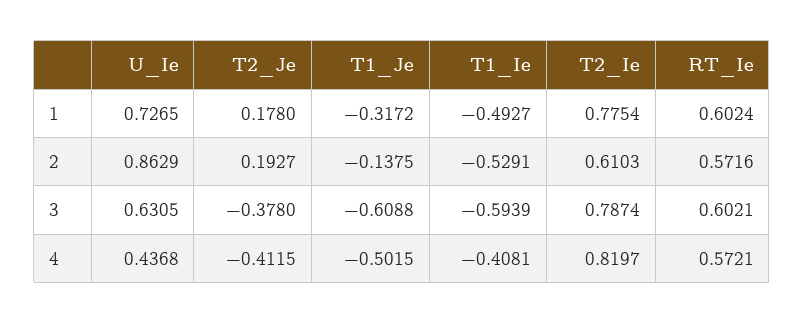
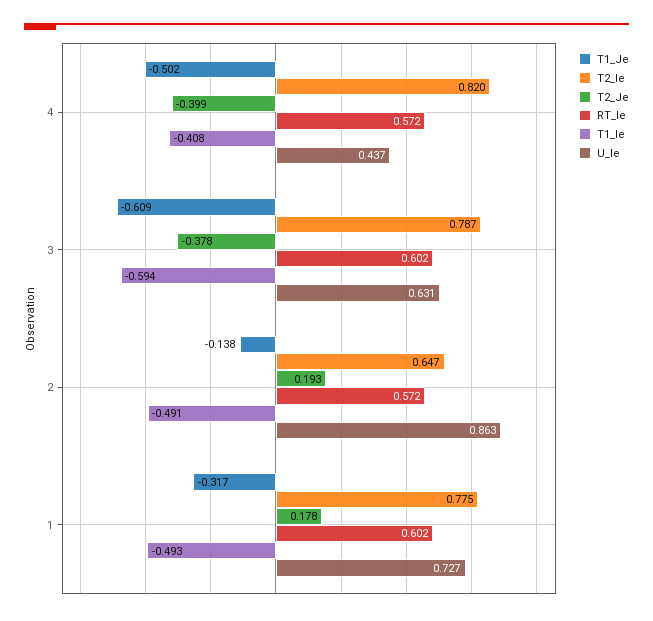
  {
    "U_Ie": {
      "1": 0.7265,
      "2": 0.8629,
      "3": 0.6305,
      "4": 0.4368
    },
    "T2_Je": {
      "1": 0.178,
      "2": 0.1927,
      "3": -0.378,
-     "4": -0.4115
+     "4": -0.399
    },
    "T1_Je": {
      "1": -0.3172,
      "2": -0.1375,
      "3": -0.6088,
      "4": -0.5015
    },
    "T1_Ie": {
      "1": -0.4927,
-     "2": -0.5291,
+     "2": -0.491,
      "3": -0.5939,
      "4": -0.4081
    },
    "T2_Ie": {
      "1": 0.7754,
-     "2": 0.6103,
+     "2": 0.647,
      "3": 0.7874,
      "4": 0.8197
    },
    "RT_Ie": {
      "1": 0.6024,
      "2": 0.5716,
      "3": 0.6021,
      "4": 0.5721
    }
  }

